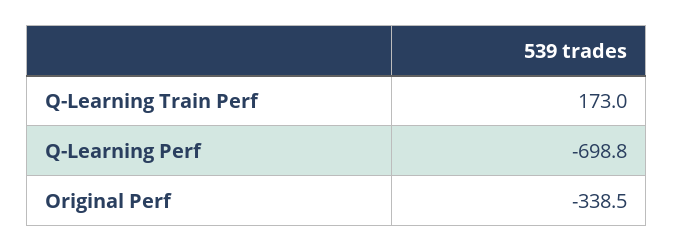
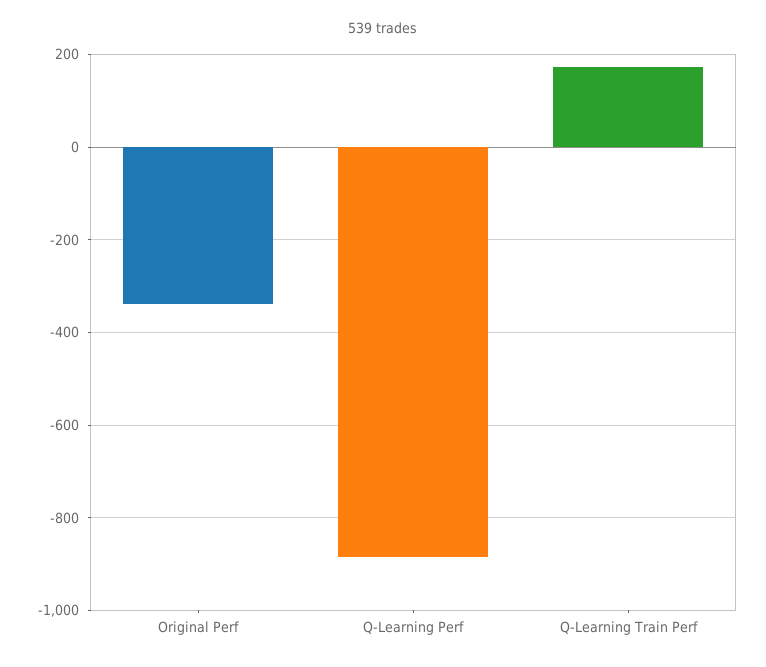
  {
    "Q-Learning Train Perf": 173,
-   "Q-Learning Perf": -698.8,
+   "Q-Learning Perf": -880,
    "Original Perf": -338.5
  }

